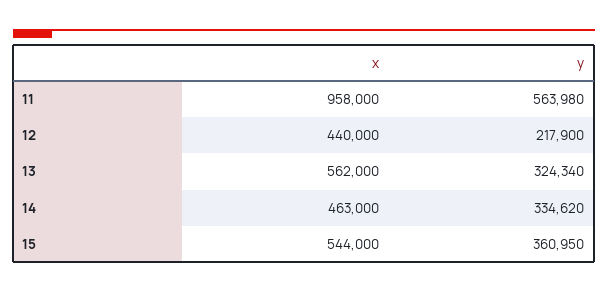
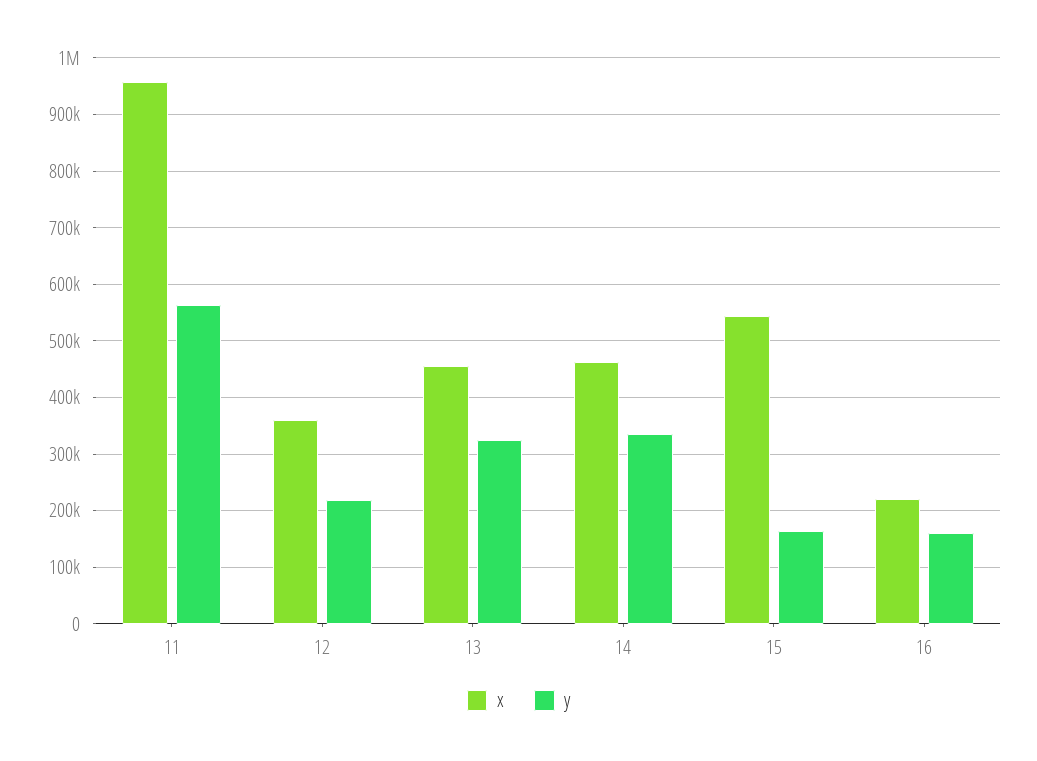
  {
    "x": {
      "11": 958000,
-     "12": 440000,
+     "12": 360000,
-     "13": 562000,
+     "13": 460000,
      "14": 463000,
-     "15": 544000
+     "15": 544000,
+     "16": 220000
    },
    "y": {
      "11": 563980,
      "12": 217900,
      "13": 324340,
      "14": 334620,
-     "15": 360950
+     "15": 160000,
+     "16": 160000
    }
  }

